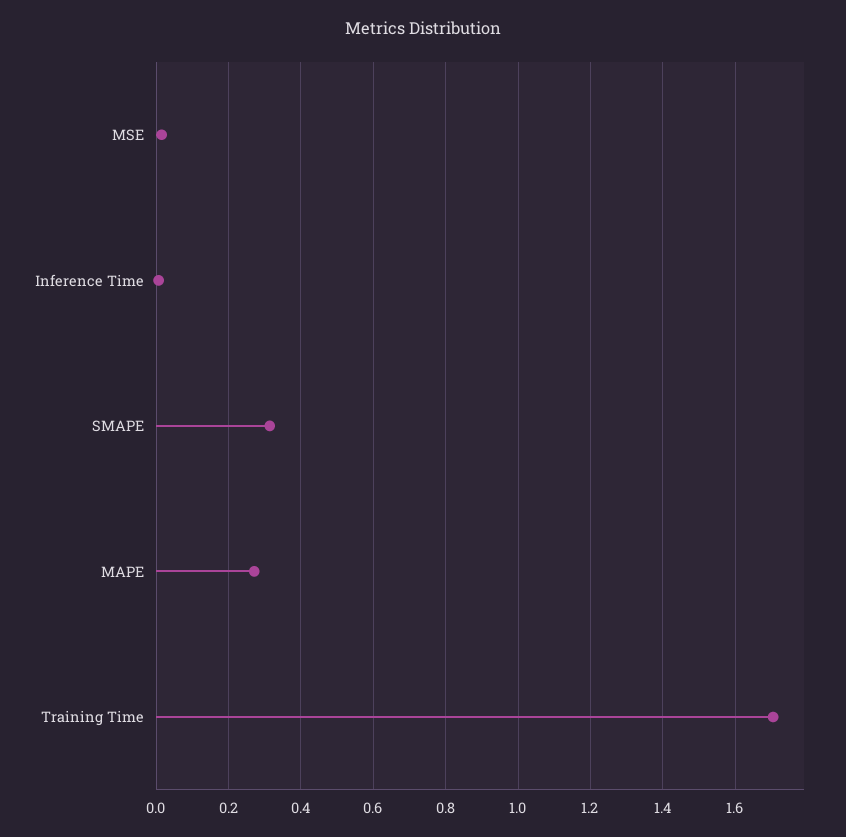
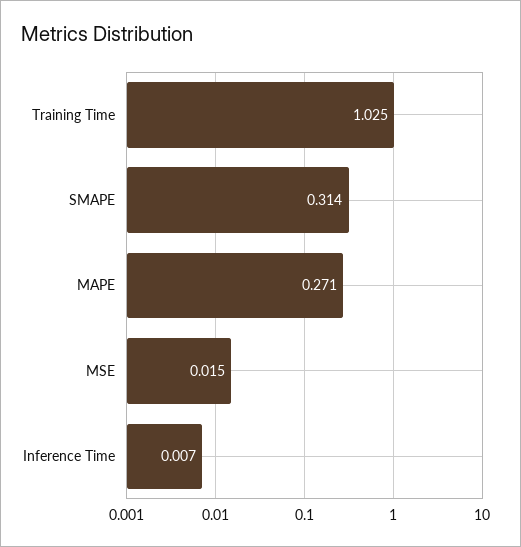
  {
    "MSE": 0.015,
    "Inference Time": 0.007,
    "SMAPE": 0.314,
    "MAPE": 0.271,
-   "Training Time": 1.7
+   "Training Time": 1.025
  }

